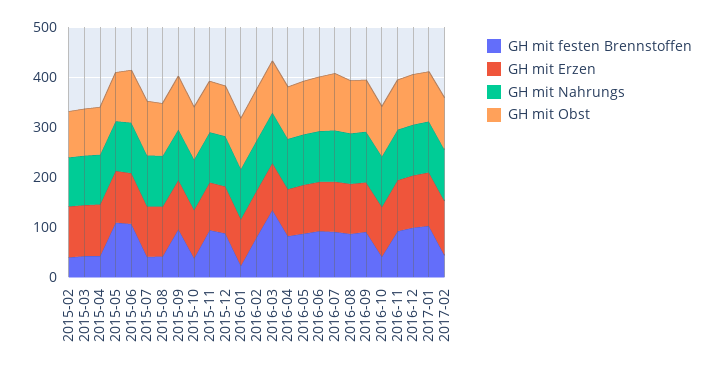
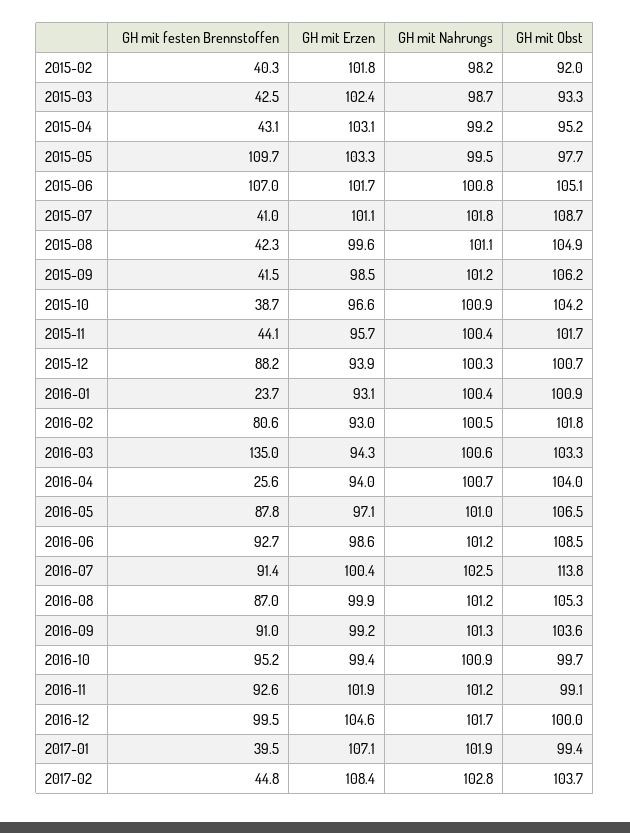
  {
    "GH mit festen Brennstoffen": {
      "2015-02": 40.3,
      "2015-03": 42.5,
      "2015-04": 43.1,
      "2015-05": 109.7,
      "2015-06": 107,
      "2015-07": 41,
      "2015-08": 42.3,
-     "2015-09": 100,
+     "2015-09": 41.5,
      "2015-10": 38.7,
-     "2015-11": 100,
+     "2015-11": 44.1,
      "2015-12": 88.2,
      "2016-01": 23.7,
      "2016-02": 80.6,
      "2016-03": 135,
-     "2016-04": 80,
+     "2016-04": 25.6,
      "2016-05": 87.8,
      "2016-06": 92.7,
      "2016-07": 91.4,
      "2016-08": 87,
      "2016-09": 91,
-     "2016-10": 40,
+     "2016-10": 95.2,
      "2016-11": 92.6,
      "2016-12": 99.5,
-     "2017-01": 100,
+     "2017-01": 39.5,
      "2017-02": 44.8
    },
    "GH mit Erzen": {
      "2015-02": 101.8,
      "2015-03": 102.4,
      "2015-04": 103.1,
      "2015-05": 103.3,
      "2015-06": 101.7,
      "2015-07": 101.1,
      "2015-08": 99.6,
      "2015-09": 98.5,
      "2015-10": 96.6,
      "2015-11": 95.7,
      "2015-12": 93.9,
      "2016-01": 93.1,
      "2016-02": 93,
      "2016-03": 94.3,
      "2016-04": 94,
      "2016-05": 97.1,
      "2016-06": 98.6,
      "2016-07": 100.4,
      "2016-08": 99.9,
      "2016-09": 99.2,
      "2016-10": 99.4,
      "2016-11": 101.9,
      "2016-12": 104.6,
      "2017-01": 107.1,
      "2017-02": 108.4
    },
    "GH mit Nahrungs": {
      "2015-02": 98.2,
      "2015-03": 98.7,
      "2015-04": 99.2,
      "2015-05": 99.5,
      "2015-06": 100.8,
      "2015-07": 101.8,
      "2015-08": 101.1,
      "2015-09": 101.2,
      "2015-10": 100.9,
      "2015-11": 100.4,
      "2015-12": 100.3,
      "2016-01": 100.4,
      "2016-02": 100.5,
      "2016-03": 100.6,
      "2016-04": 100.7,
      "2016-05": 101,
      "2016-06": 101.2,
      "2016-07": 102.5,
      "2016-08": 101.2,
      "2016-09": 101.3,
      "2016-10": 100.9,
      "2016-11": 101.2,
      "2016-12": 101.7,
      "2017-01": 101.9,
      "2017-02": 102.8
    },
    "GH mit Obst": {
      "2015-02": 92,
      "2015-03": 93.3,
      "2015-04": 95.2,
      "2015-05": 97.7,
      "2015-06": 105.1,
      "2015-07": 108.7,
      "2015-08": 104.9,
      "2015-09": 106.2,
      "2015-10": 104.2,
      "2015-11": 101.7,
      "2015-12": 100.7,
      "2016-01": 100.9,
      "2016-02": 101.8,
      "2016-03": 103.3,
      "2016-04": 104,
      "2016-05": 106.5,
      "2016-06": 108.5,
      "2016-07": 113.8,
      "2016-08": 105.3,
      "2016-09": 103.6,
      "2016-10": 99.7,
      "2016-11": 99.1,
      "2016-12": 100,
      "2017-01": 99.4,
      "2017-02": 103.7
    }
  }

